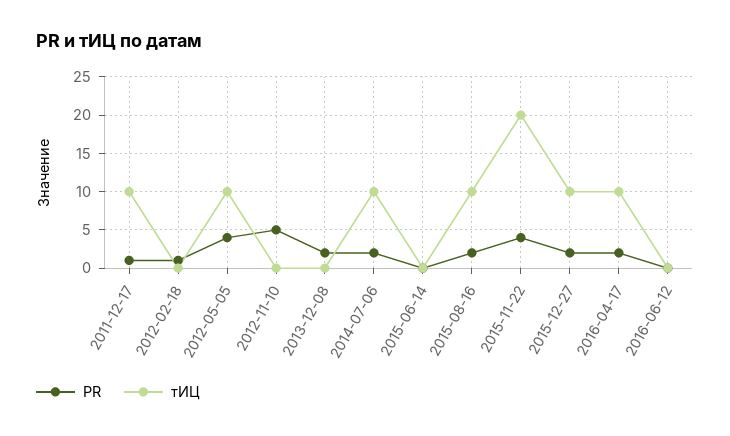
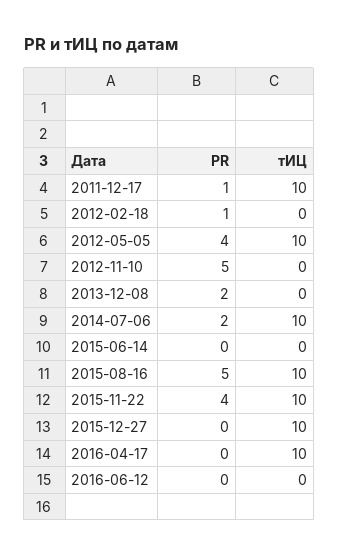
  {
    "PR": {
      "2011-12-17": 1,
      "2012-02-18": 1,
      "2012-05-05": 4,
      "2012-11-10": 5,
      "2013-12-08": 2,
      "2014-07-06": 2,
      "2015-06-14": 0,
-     "2015-08-16": 2,
+     "2015-08-16": 5,
      "2015-11-22": 4,
-     "2015-12-27": 2,
+     "2015-12-27": 0,
-     "2016-04-17": 2,
+     "2016-04-17": 0,
      "2016-06-12": 0
    },
    "тИЦ": {
      "2011-12-17": 10,
      "2012-02-18": 0,
      "2012-05-05": 10,
      "2012-11-10": 0,
      "2013-12-08": 0,
      "2014-07-06": 10,
      "2015-06-14": 0,
      "2015-08-16": 10,
-     "2015-11-22": 20,
+     "2015-11-22": 10,
      "2015-12-27": 10,
      "2016-04-17": 10,
      "2016-06-12": 0
    }
  }

